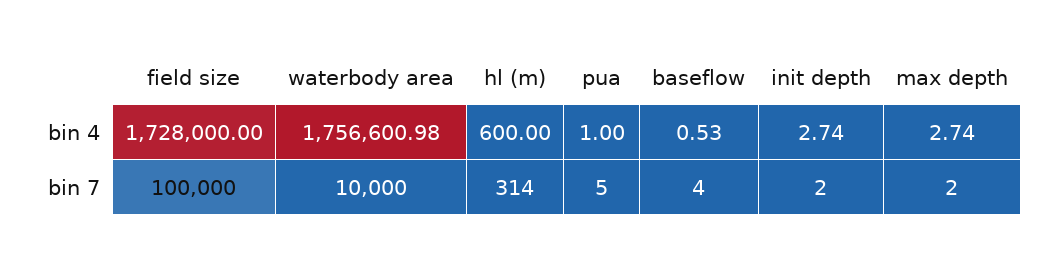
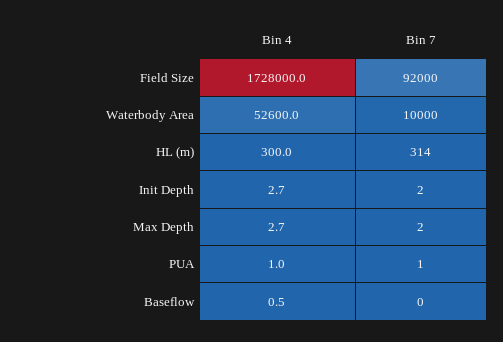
  {
    "field size": {
      "bin 4": 1728000,
-     "bin 7": 100000
+     "bin 7": 92000
    },
    "waterbody area": {
-     "bin 4": 1756600.98,
+     "bin 4": 52600,
      "bin 7": 10000
    },
    "hl (m)": {
-     "bin 4": 600,
+     "bin 4": 300,
      "bin 7": 314
    },
    "pua": {
      "bin 4": 1,
-     "bin 7": 5
+     "bin 7": 1
    },
    "baseflow": {
      "bin 4": 0.53,
-     "bin 7": 4
+     "bin 7": 0
    },
    "init depth": {
      "bin 4": 2.74,
      "bin 7": 2
    },
    "max depth": {
      "bin 4": 2.74,
      "bin 7": 2
    }
  }

